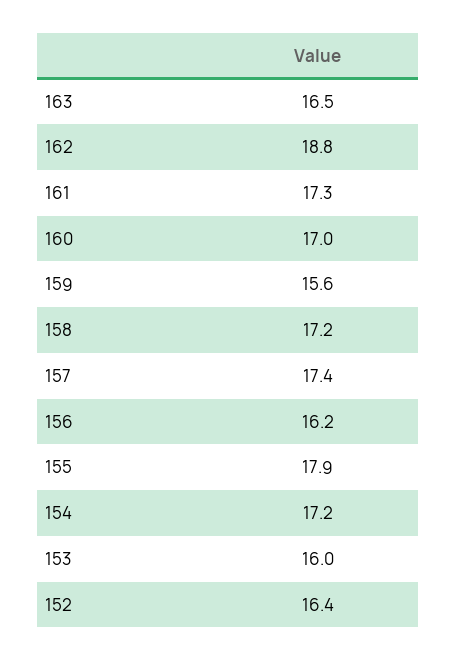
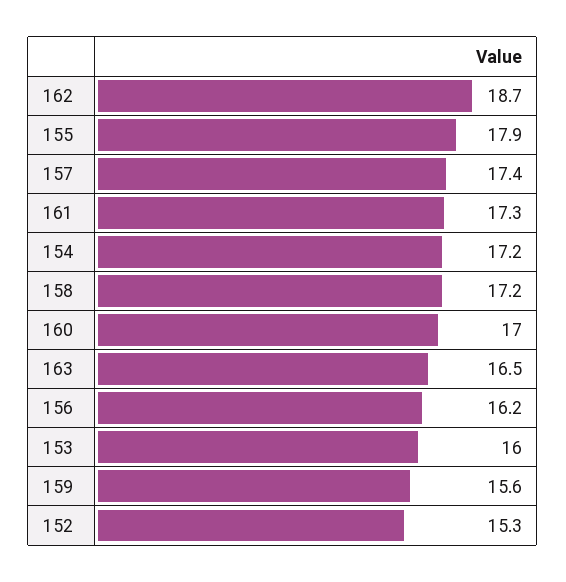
  {
    "163": 16.5,
-   "162": 18.8,
+   "162": 18.7,
    "161": 17.3,
    "160": 17,
    "159": 15.6,
    "158": 17.2,
    "157": 17.4,
    "156": 16.2,
    "155": 17.9,
    "154": 17.2,
    "153": 16,
-   "152": 16.4
+   "152": 15.3
  }

